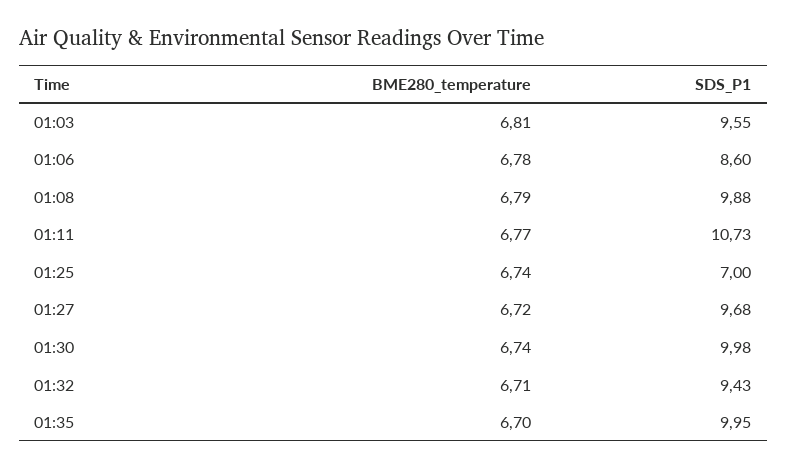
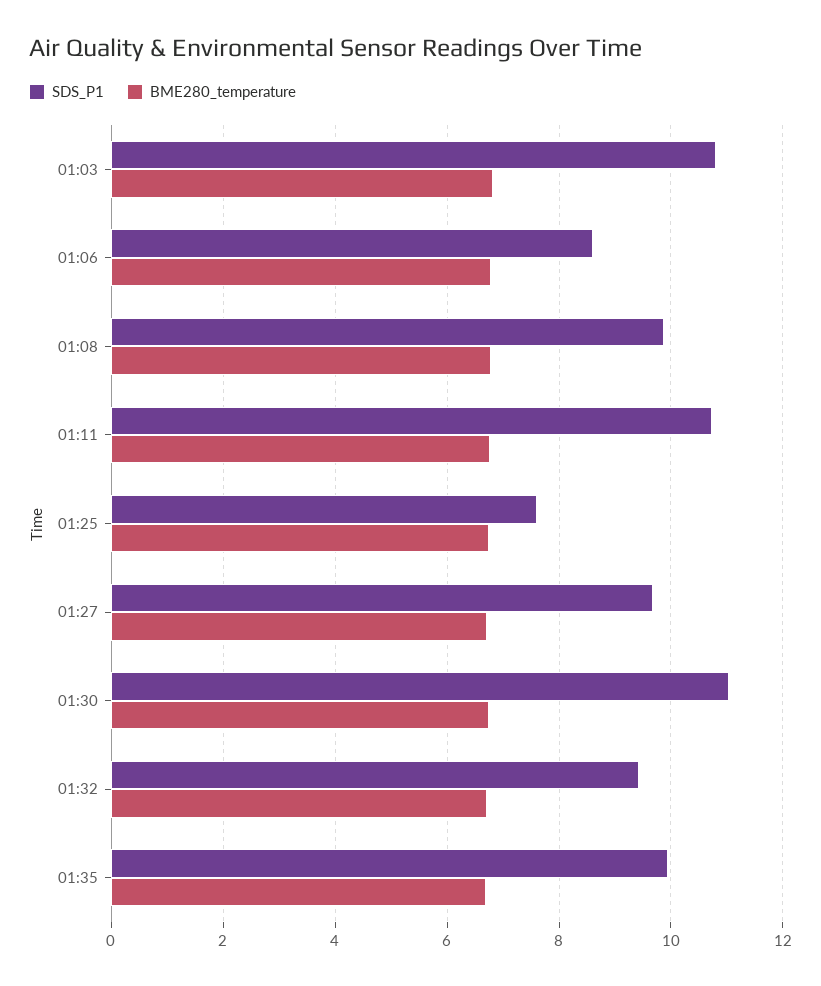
  {
    "BME280_temperature": {
      "01:03": 6.81,
      "01:06": 6.78,
      "01:08": 6.79,
      "01:11": 6.77,
      "01:25": 6.74,
      "01:27": 6.72,
      "01:30": 6.74,
      "01:32": 6.71,
      "01:35": 6.7
    },
    "SDS_P1": {
-     "01:03": 9.55,
+     "01:03": 10.8,
      "01:06": 8.6,
      "01:08": 9.88,
      "01:11": 10.73,
-     "01:25": 7,
+     "01:25": 7.6,
      "01:27": 9.68,
-     "01:30": 9.98,
+     "01:30": 11,
      "01:32": 9.43,
      "01:35": 9.95
    }
  }

